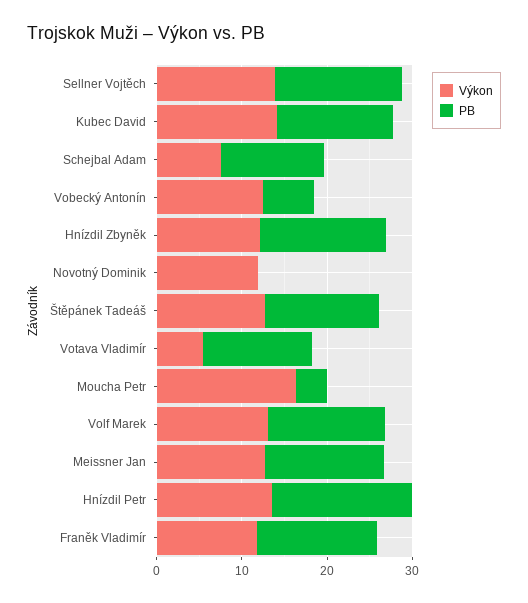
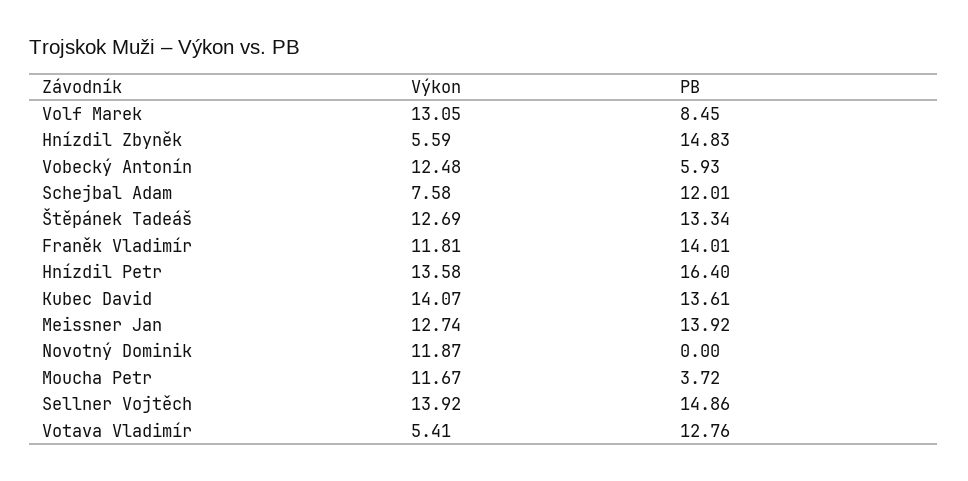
  {
    "Výkon": {
      "Sellner Vojtěch": 13.92,
      "Kubec David": 14.07,
      "Schejbal Adam": 7.58,
      "Vobecký Antonín": 12.48,
-     "Hnízdil Zbyněk": 12,
+     "Hnízdil Zbyněk": 5.59,
      "Novotný Dominik": 11.87,
      "Štěpánek Tadeáš": 12.69,
      "Votava Vladimír": 5.41,
-     "Moucha Petr": 16,
+     "Moucha Petr": 11.67,
      "Volf Marek": 13.05,
      "Meissner Jan": 12.74,
      "Hnízdil Petr": 13.58,
      "Franěk Vladimír": 11.81
    },
    "PB": {
      "Sellner Vojtěch": 14.86,
      "Kubec David": 13.61,
      "Schejbal Adam": 12.01,
      "Vobecký Antonín": 5.93,
      "Hnízdil Zbyněk": 14.83,
      "Novotný Dominik": 0,
      "Štěpánek Tadeáš": 13.34,
      "Votava Vladimír": 12.76,
      "Moucha Petr": 3.72,
-     "Volf Marek": 14,
+     "Volf Marek": 8.45,
      "Meissner Jan": 13.92,
      "Hnízdil Petr": 16.4,
      "Franěk Vladimír": 14.01
    }
  }

